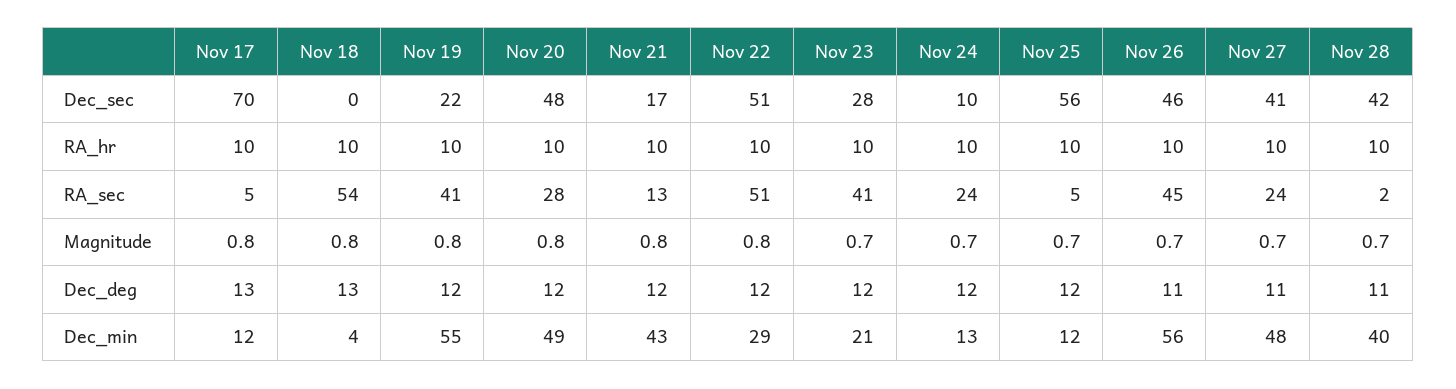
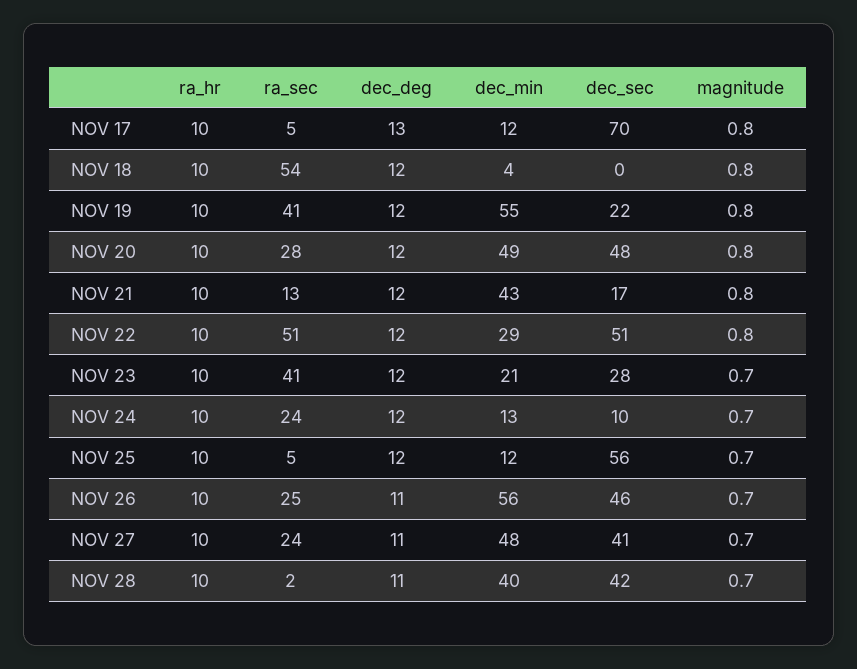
  {
    "Nov 17": {
      "Dec_sec": 70,
      "RA_hr": 10,
      "RA_sec": 5,
      "Magnitude": 0.8,
      "Dec_deg": 13,
      "Dec_min": 12
    },
    "Nov 18": {
      "Dec_sec": 0,
      "RA_hr": 10,
      "RA_sec": 54,
      "Magnitude": 0.8,
-     "Dec_deg": 13,
+     "Dec_deg": 12,
      "Dec_min": 4
    },
    "Nov 19": {
      "Dec_sec": 22,
      "RA_hr": 10,
      "RA_sec": 41,
      "Magnitude": 0.8,
      "Dec_deg": 12,
      "Dec_min": 55
    },
    "Nov 20": {
      "Dec_sec": 48,
      "RA_hr": 10,
      "RA_sec": 28,
      "Magnitude": 0.8,
      "Dec_deg": 12,
      "Dec_min": 49
    },
    "Nov 21": {
      "Dec_sec": 17,
      "RA_hr": 10,
      "RA_sec": 13,
      "Magnitude": 0.8,
      "Dec_deg": 12,
      "Dec_min": 43
    },
    "Nov 22": {
      "Dec_sec": 51,
      "RA_hr": 10,
      "RA_sec": 51,
      "Magnitude": 0.8,
      "Dec_deg": 12,
      "Dec_min": 29
    },
    "Nov 23": {
      "Dec_sec": 28,
      "RA_hr": 10,
      "RA_sec": 41,
      "Magnitude": 0.7,
      "Dec_deg": 12,
      "Dec_min": 21
    },
    "Nov 24": {
      "Dec_sec": 10,
      "RA_hr": 10,
      "RA_sec": 24,
      "Magnitude": 0.7,
      "Dec_deg": 12,
      "Dec_min": 13
    },
    "Nov 25": {
      "Dec_sec": 56,
      "RA_hr": 10,
      "RA_sec": 5,
      "Magnitude": 0.7,
      "Dec_deg": 12,
      "Dec_min": 12
    },
    "Nov 26": {
      "Dec_sec": 46,
      "RA_hr": 10,
-     "RA_sec": 45,
+     "RA_sec": 25,
      "Magnitude": 0.7,
      "Dec_deg": 11,
      "Dec_min": 56
    },
    "Nov 27": {
      "Dec_sec": 41,
      "RA_hr": 10,
      "RA_sec": 24,
      "Magnitude": 0.7,
      "Dec_deg": 11,
      "Dec_min": 48
    },
    "Nov 28": {
      "Dec_sec": 42,
      "RA_hr": 10,
      "RA_sec": 2,
      "Magnitude": 0.7,
      "Dec_deg": 11,
      "Dec_min": 40
    }
  }

